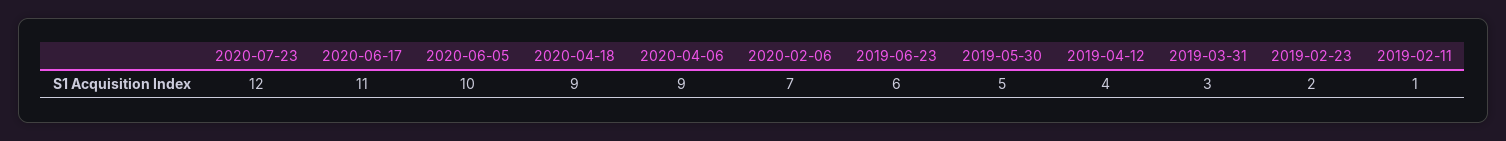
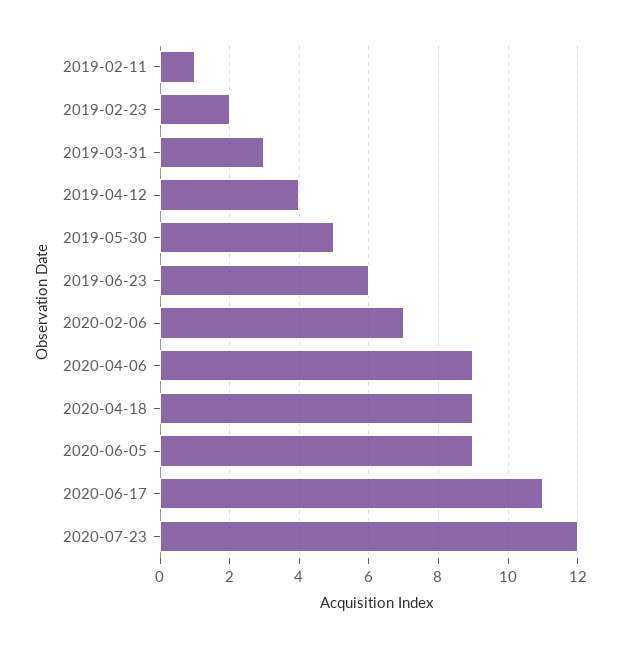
  {
    "2020-07-23": 12,
    "2020-06-17": 11,
-   "2020-06-05": 10,
+   "2020-06-05": 9,
    "2020-04-18": 9,
    "2020-04-06": 9,
    "2020-02-06": 7,
    "2019-06-23": 6,
    "2019-05-30": 5,
    "2019-04-12": 4,
    "2019-03-31": 3,
    "2019-02-23": 2,
    "2019-02-11": 1
  }

